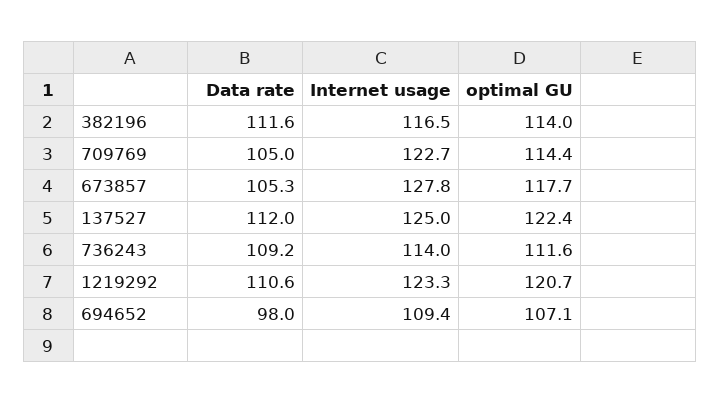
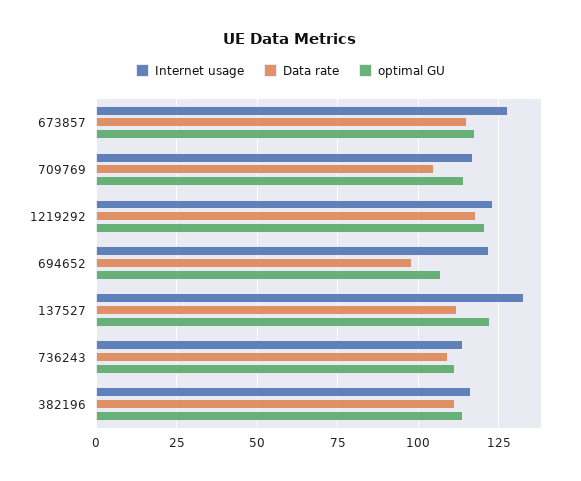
  {
    "Data rate": {
      "382196": 111.6,
      "709769": 105,
-     "673857": 105.3,
+     "673857": 115,
      "137527": 112,
      "736243": 109.2,
-     "1219292": 110.6,
+     "1219292": 117.5,
      "694652": 98
    },
    "Internet usage": {
      "382196": 116.5,
-     "709769": 122.7,
+     "709769": 117.5,
      "673857": 127.8,
-     "137527": 125,
+     "137527": 132.5,
      "736243": 114,
      "1219292": 123.3,
-     "694652": 109.4
+     "694652": 122.5
    },
    "optimal GU": {
      "382196": 114,
      "709769": 114.4,
      "673857": 117.7,
      "137527": 122.4,
      "736243": 111.6,
      "1219292": 120.7,
      "694652": 107.1
    }
  }

